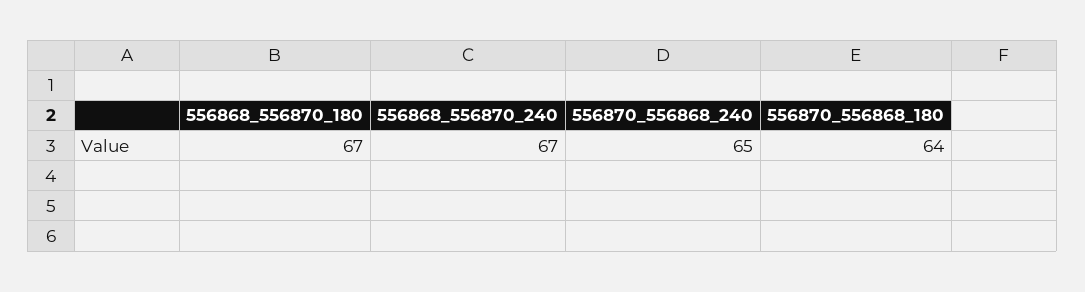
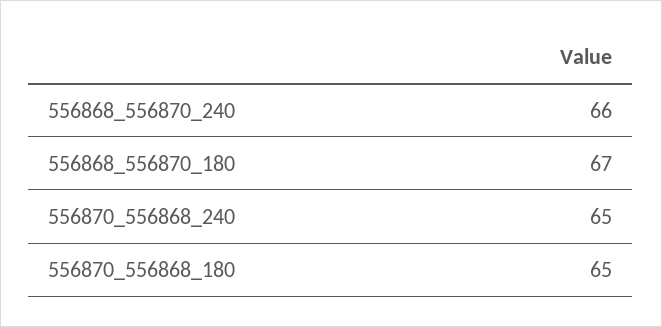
  {
    "556868_556870_180": 67,
-   "556868_556870_240": 67,
+   "556868_556870_240": 66,
    "556870_556868_240": 65,
-   "556870_556868_180": 64
+   "556870_556868_180": 65
  }

